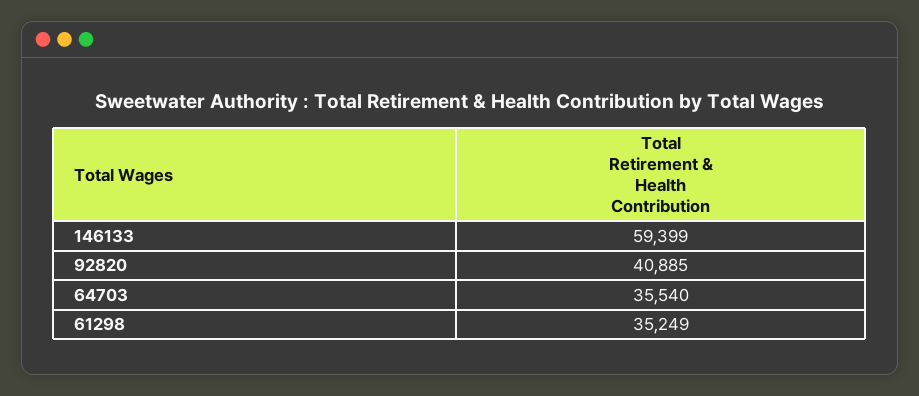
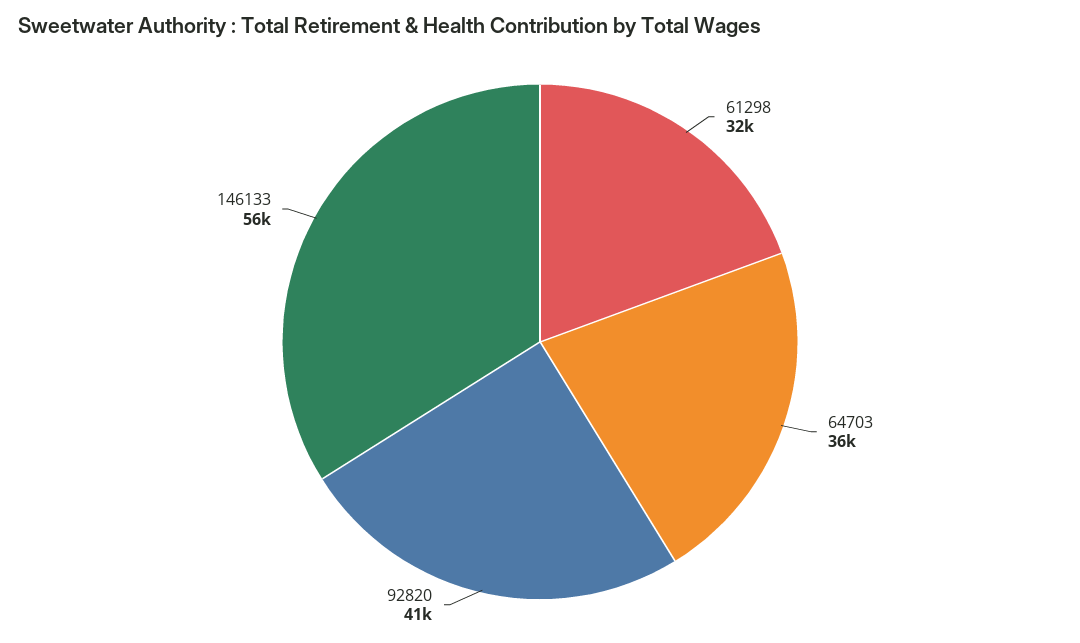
  {
-   "146133": 59399,
+   "146133": 56000,
    "92820": 40885,
    "64703": 35540,
-   "61298": 35249
+   "61298": 32000
  }

